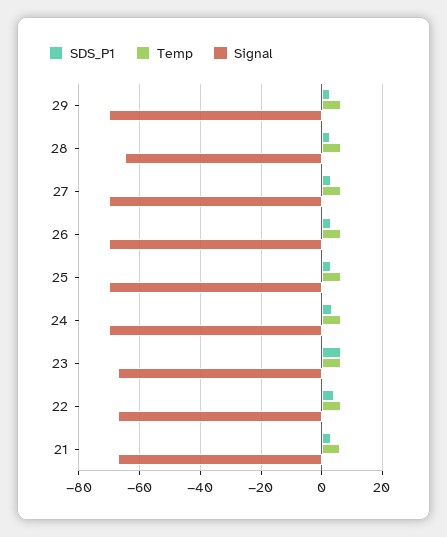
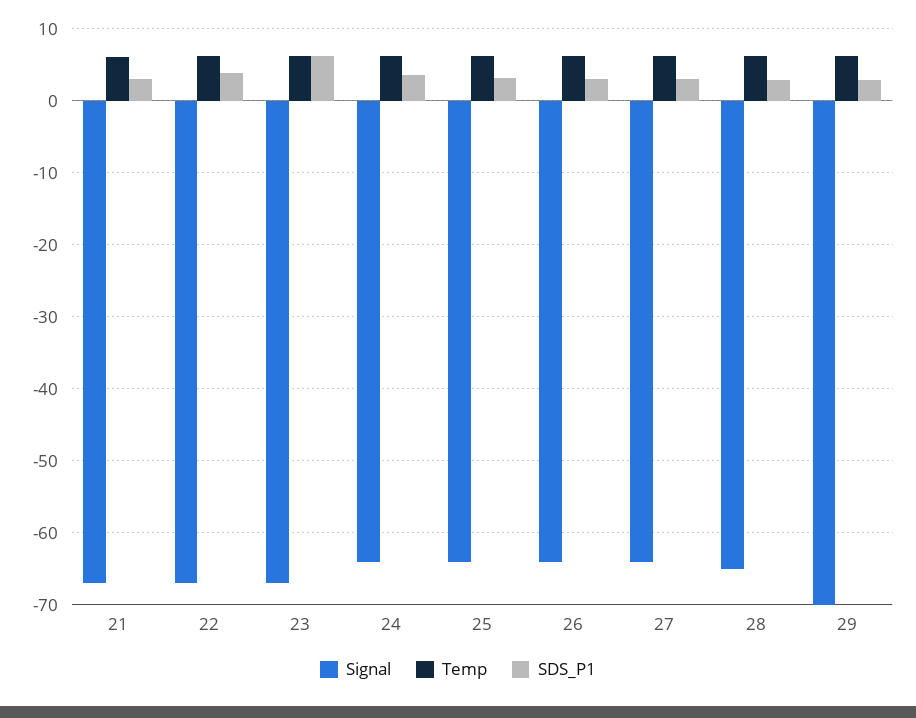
  {
    "SDS_P1": {
      "29": 3,
      "28": 3,
      "27": 3,
      "26": 3,
      "25": 3,
      "24": 4,
      "23": 6,
      "22": 4,
      "21": 3
    },
    "Temp": {
      "29": 6,
      "28": 6,
      "27": 6,
      "26": 6,
      "25": 6,
      "24": 6,
      "23": 6,
      "22": 6,
      "21": 6
    },
    "Signal": {
      "29": -70,
      "28": -65,
-     "27": -70,
+     "27": -64,
-     "26": -70,
+     "26": -64,
-     "25": -70,
+     "25": -64,
-     "24": -70,
+     "24": -64,
      "23": -67,
      "22": -67,
      "21": -67
    }
  }

